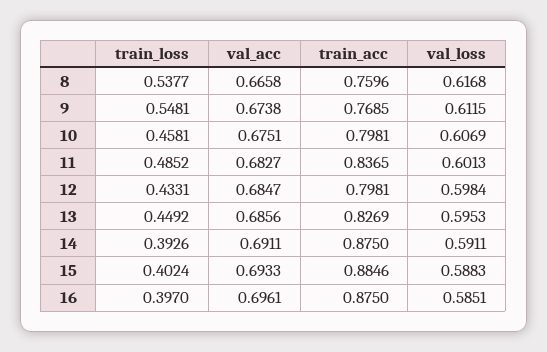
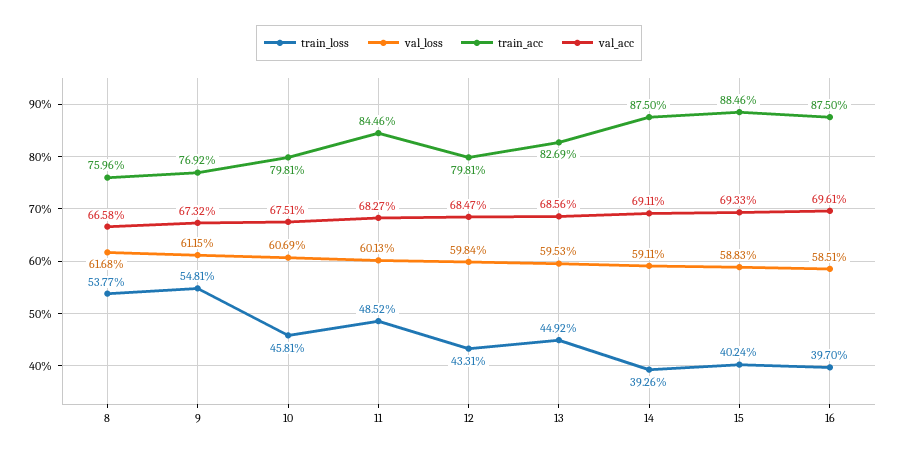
  {
    "train_loss": {
      "8": 0.5377,
      "9": 0.5481,
      "10": 0.4581,
      "11": 0.4852,
      "12": 0.4331,
      "13": 0.4492,
      "14": 0.3926,
      "15": 0.4024,
      "16": 0.397
    },
    "val_acc": {
      "8": 0.6658,
-     "9": 0.6738,
+     "9": 0.6732,
      "10": 0.6751,
      "11": 0.6827,
      "12": 0.6847,
      "13": 0.6856,
      "14": 0.6911,
      "15": 0.6933,
      "16": 0.6961
    },
    "train_acc": {
      "8": 0.7596,
-     "9": 0.7685,
+     "9": 0.7692,
      "10": 0.7981,
-     "11": 0.8365,
+     "11": 0.8446,
      "12": 0.7981,
      "13": 0.8269,
      "14": 0.875,
      "15": 0.8846,
      "16": 0.875
    },
    "val_loss": {
      "8": 0.6168,
      "9": 0.6115,
      "10": 0.6069,
      "11": 0.6013,
      "12": 0.5984,
      "13": 0.5953,
      "14": 0.5911,
      "15": 0.5883,
      "16": 0.5851
    }
  }

